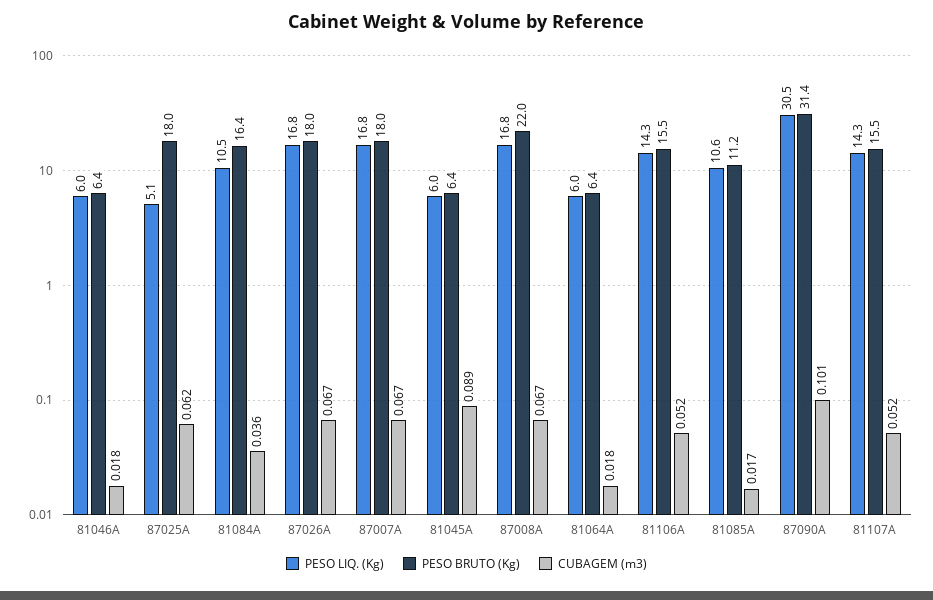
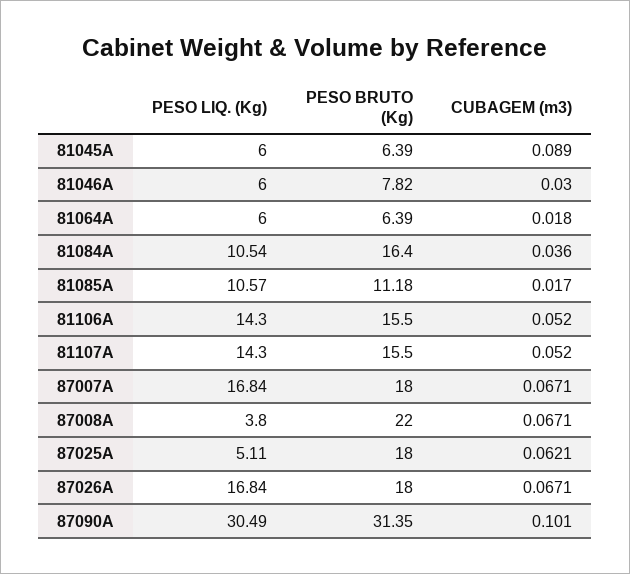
  {
    "PESO LIQ. (Kg)": {
      "81046A": 6,
      "87025A": 5.11,
      "81084A": 10.54,
      "87026A": 16.84,
      "87007A": 16.84,
      "81045A": 6,
-     "87008A": 16.8,
+     "87008A": 3.8,
      "81064A": 6,
      "81106A": 14.3,
      "81085A": 10.57,
      "87090A": 30.49,
      "81107A": 14.3
    },
    "PESO BRUTO (Kg)": {
-     "81046A": 6.4,
+     "81046A": 7.82,
      "87025A": 18,
      "81084A": 16.4,
      "87026A": 18,
      "87007A": 18,
      "81045A": 6.39,
      "87008A": 22,
      "81064A": 6.39,
      "81106A": 15.5,
      "81085A": 11.18,
      "87090A": 31.35,
      "81107A": 15.5
    },
    "CUBAGEM (m3)": {
-     "81046A": 0.018,
+     "81046A": 0.03,
      "87025A": 0.0621,
      "81084A": 0.036,
      "87026A": 0.0671,
      "87007A": 0.0671,
      "81045A": 0.089,
      "87008A": 0.0671,
      "81064A": 0.018,
      "81106A": 0.052,
      "81085A": 0.017,
      "87090A": 0.101,
      "81107A": 0.052
    }
  }

